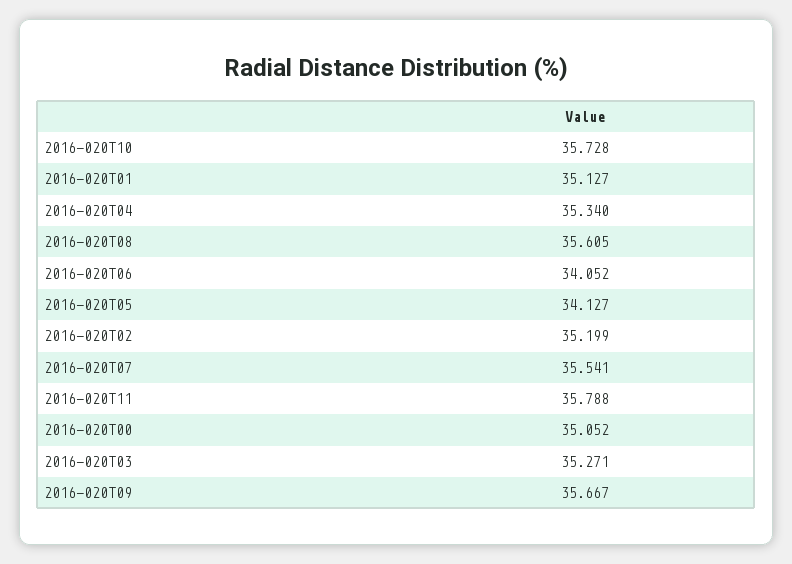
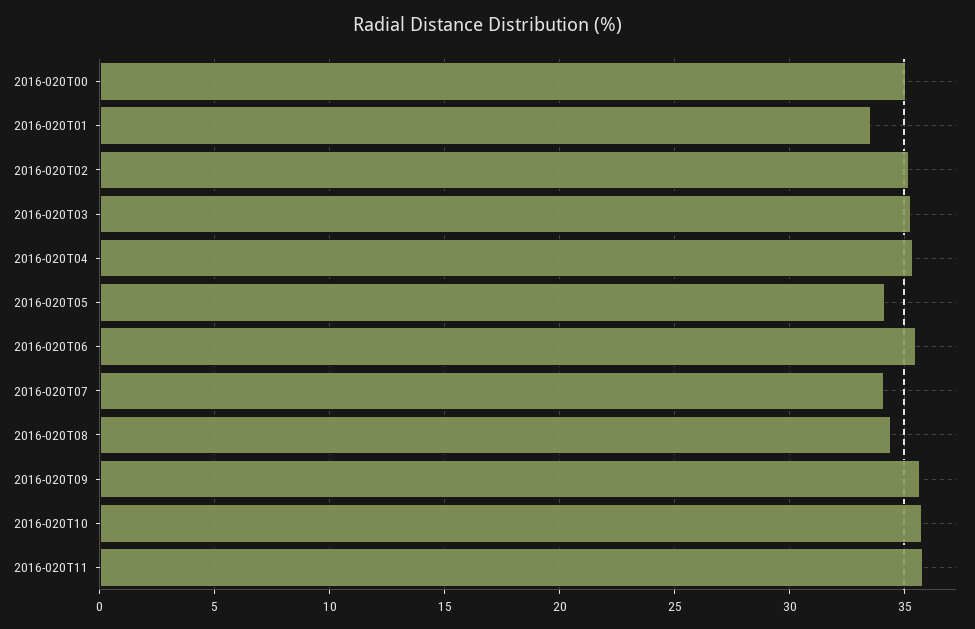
  {
    "2016-020T10": 35.728,
-   "2016-020T01": 35.127,
+   "2016-020T01": 33.5,
    "2016-020T04": 35.34,
-   "2016-020T08": 35.605,
+   "2016-020T08": 34.5,
-   "2016-020T06": 34.052,
+   "2016-020T06": 35.5,
    "2016-020T05": 34.127,
    "2016-020T02": 35.199,
-   "2016-020T07": 35.541,
+   "2016-020T07": 34,
    "2016-020T11": 35.788,
    "2016-020T00": 35.052,
    "2016-020T03": 35.271,
    "2016-020T09": 35.667
  }

